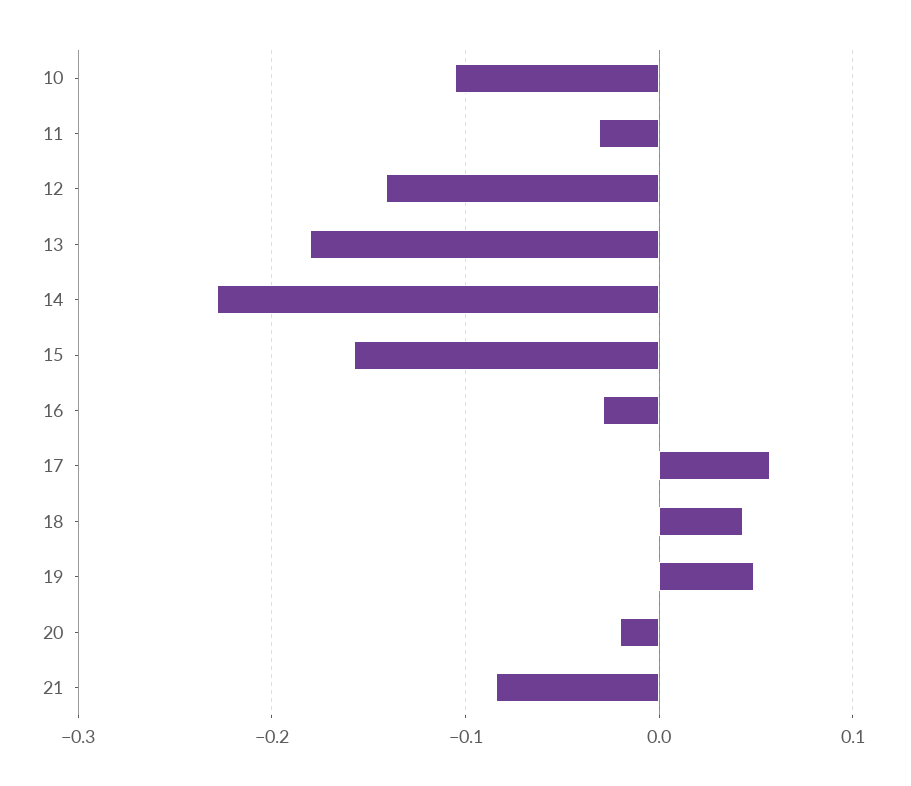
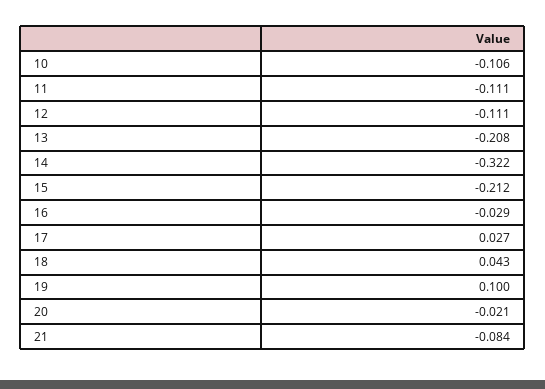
  {
    "10": -0.106,
-   "11": -0.03,
+   "11": -0.111,
-   "12": -0.14,
+   "12": -0.111,
-   "13": -0.18,
+   "13": -0.208,
-   "14": -0.23,
+   "14": -0.322,
-   "15": -0.16,
+   "15": -0.212,
    "16": -0.029,
-   "17": 0.06,
+   "17": 0.027,
    "18": 0.043,
-   "19": 0.05,
+   "19": 0.1,
    "20": -0.021,
    "21": -0.084
  }

